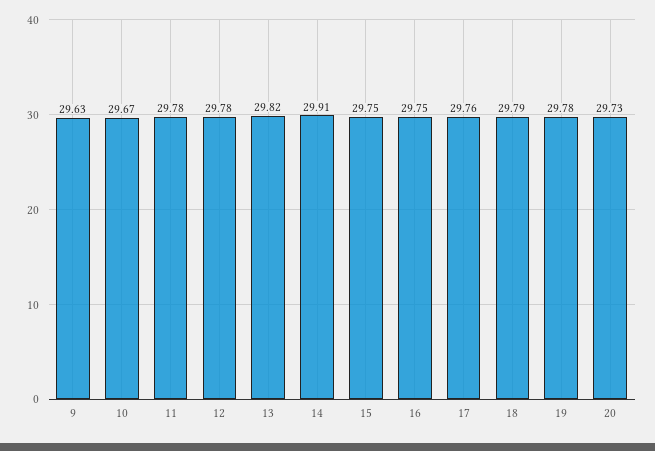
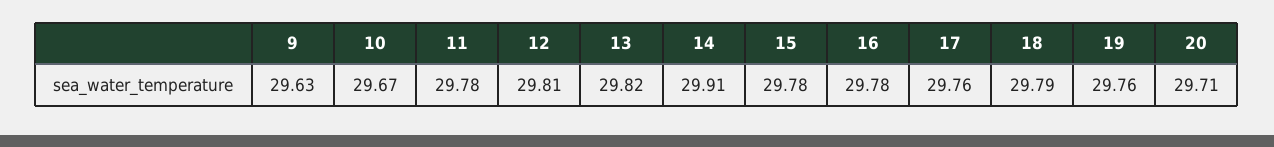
  {
    "9": 29.63,
    "10": 29.67,
    "11": 29.78,
-   "12": 29.78,
+   "12": 29.81,
    "13": 29.82,
    "14": 29.91,
-   "15": 29.75,
+   "15": 29.78,
-   "16": 29.75,
+   "16": 29.78,
    "17": 29.76,
    "18": 29.79,
-   "19": 29.78,
+   "19": 29.76,
-   "20": 29.73
+   "20": 29.71
  }

